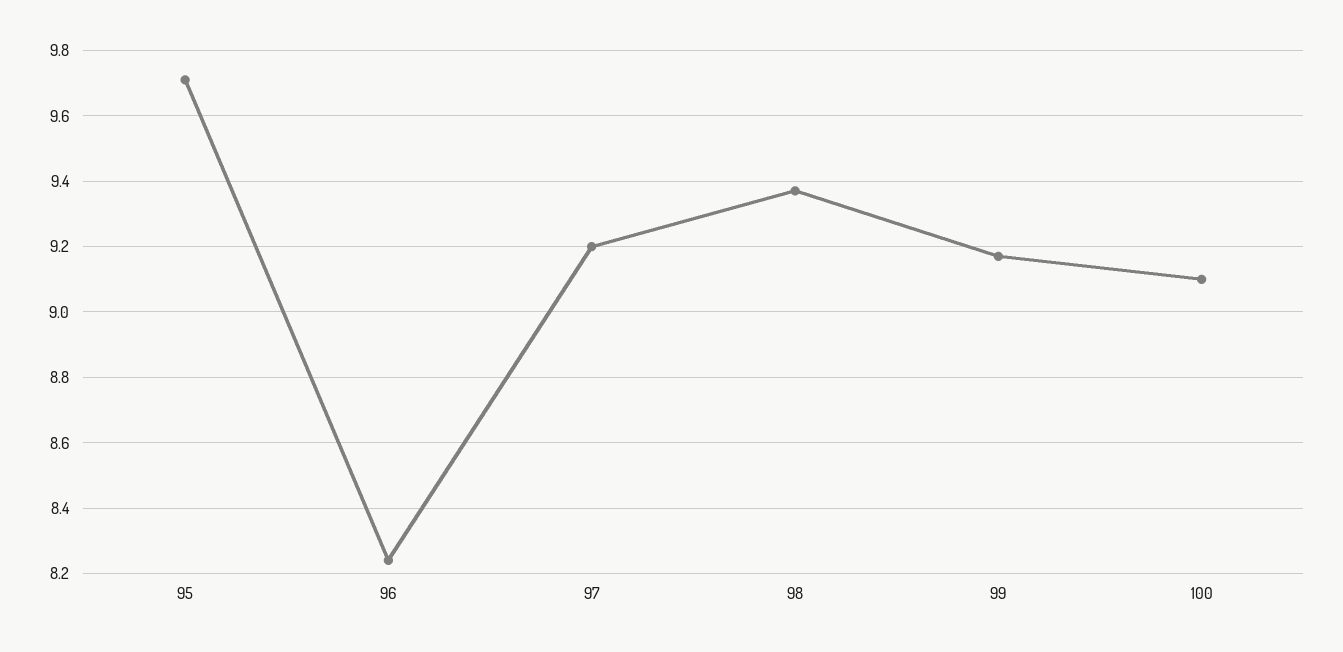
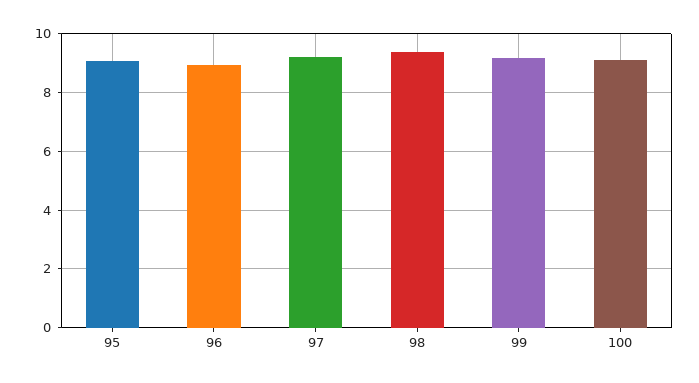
  {
-   "95": 9.7,
+   "95": 9,
-   "96": 8.25,
+   "96": 9,
    "97": 9.2,
    "98": 9.35,
    "99": 9.15,
    "100": 9.1
  }

